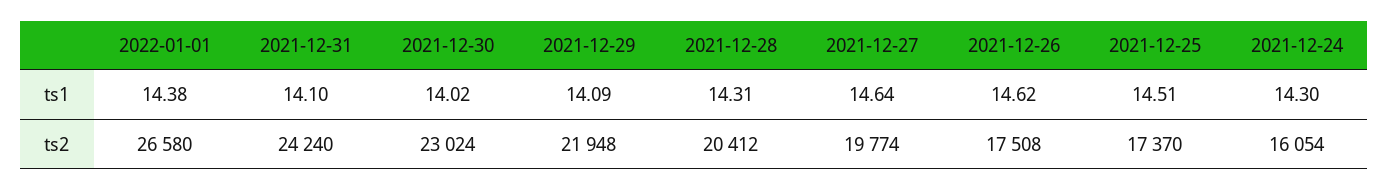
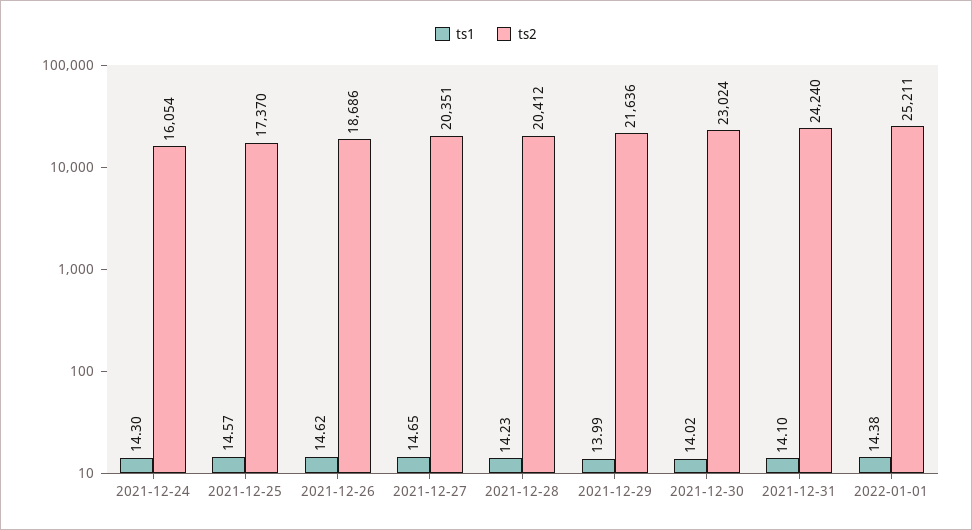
  {
    "ts1": {
      "2022-01-01": 14.38,
      "2021-12-31": 14.1,
      "2021-12-30": 14.02,
-     "2021-12-29": 14.09,
+     "2021-12-29": 13.99,
-     "2021-12-28": 14.31,
+     "2021-12-28": 14.23,
-     "2021-12-27": 14.64,
+     "2021-12-27": 14.65,
      "2021-12-26": 14.62,
-     "2021-12-25": 14.51,
+     "2021-12-25": 14.57,
      "2021-12-24": 14.3
    },
    "ts2": {
-     "2022-01-01": 26580,
+     "2022-01-01": 25211,
      "2021-12-31": 24240,
      "2021-12-30": 23024,
-     "2021-12-29": 21948,
+     "2021-12-29": 21636,
      "2021-12-28": 20412,
-     "2021-12-27": 19774,
+     "2021-12-27": 20351,
-     "2021-12-26": 17508,
+     "2021-12-26": 18686,
      "2021-12-25": 17370,
      "2021-12-24": 16054
    }
  }

